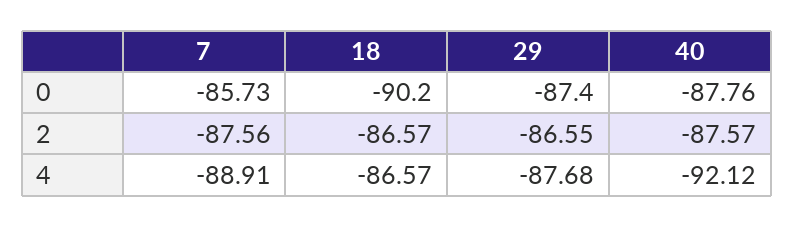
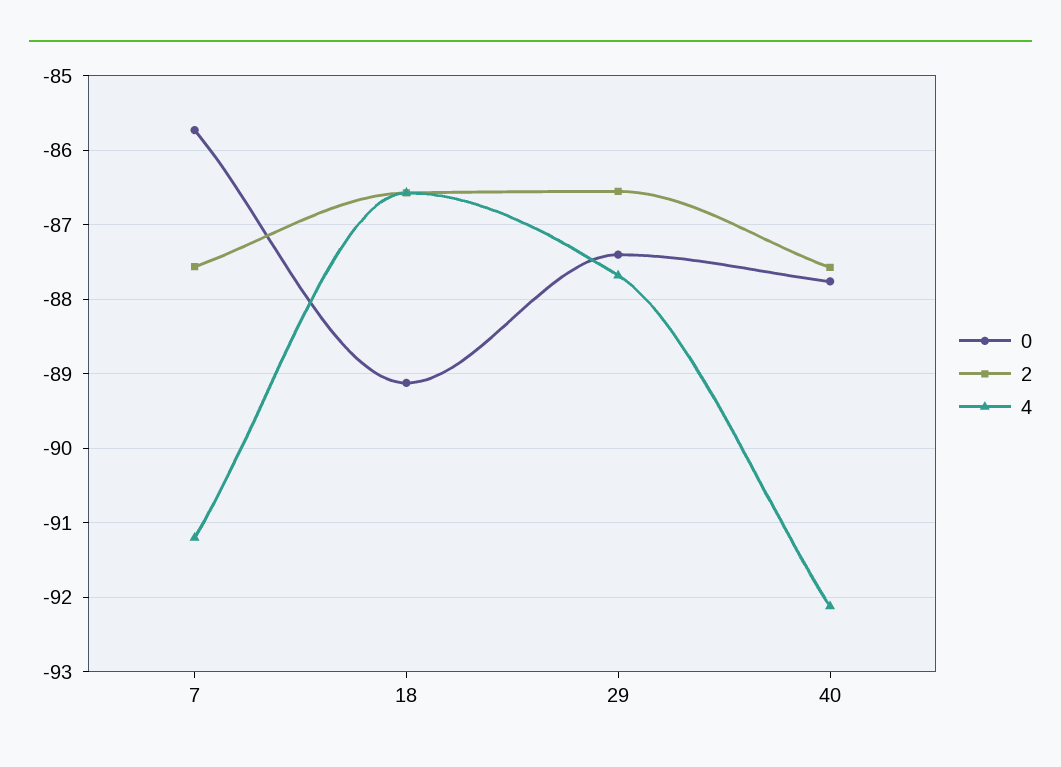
  {
    "0": {
      "7": -85.73,
-     "18": -90.2,
+     "18": -89.1,
      "29": -87.4,
      "40": -87.76
    },
    "2": {
      "7": -87.56,
      "18": -86.57,
      "29": -86.55,
      "40": -87.57
    },
    "4": {
-     "7": -88.91,
+     "7": -91.2,
      "18": -86.57,
      "29": -87.68,
      "40": -92.12
    }
  }

